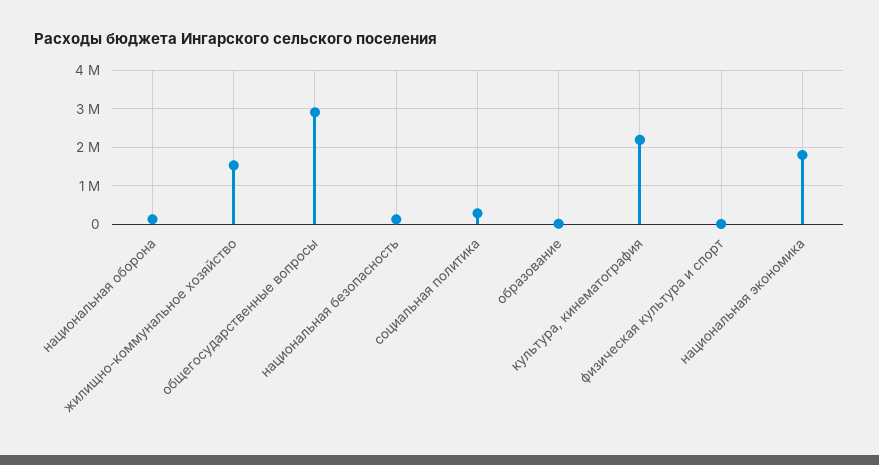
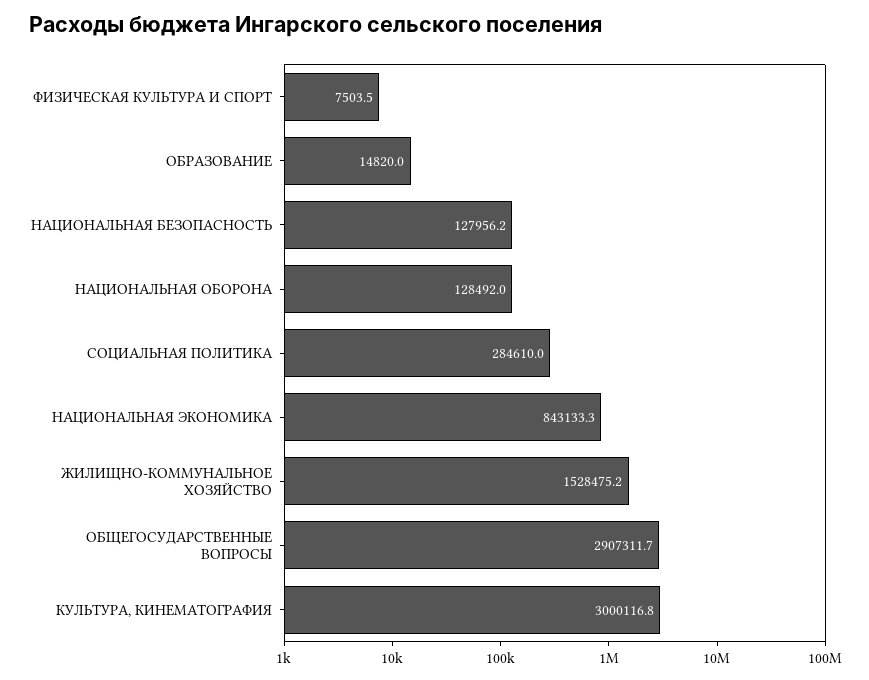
  {
    "национальная оборона": 128492,
    "жилищно-коммунальное хозяйство": 1528475.2,
    "общегосударственные вопросы": 2907311.7,
    "национальная безопасность": 127956.2,
    "социальная политика": 284610,
    "образование": 14820,
-   "культура, кинематография": 2200000,
+   "культура, кинематография": 3000116.8,
    "физическая культура и спорт": 7503.5,
-   "национальная экономика": 1800000
+   "национальная экономика": 843133.3
  }

